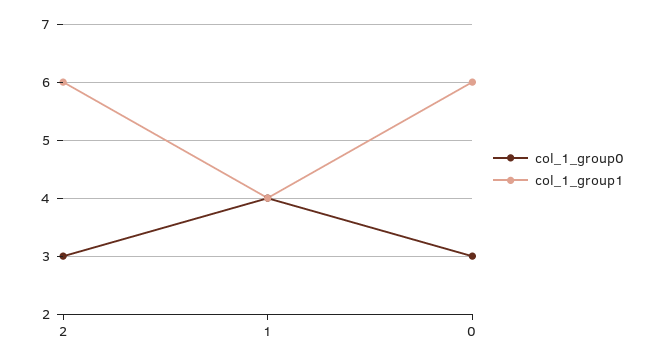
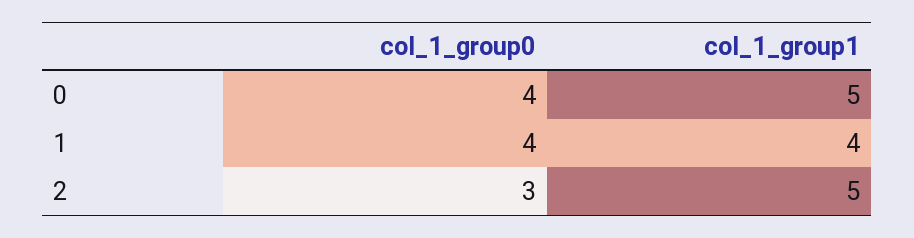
  {
    "col_1_group0": {
      "2": 3,
      "1": 4,
-     "0": 3
+     "0": 4
    },
    "col_1_group1": {
-     "2": 6,
+     "2": 5,
      "1": 4,
-     "0": 6
+     "0": 5
    }
  }

